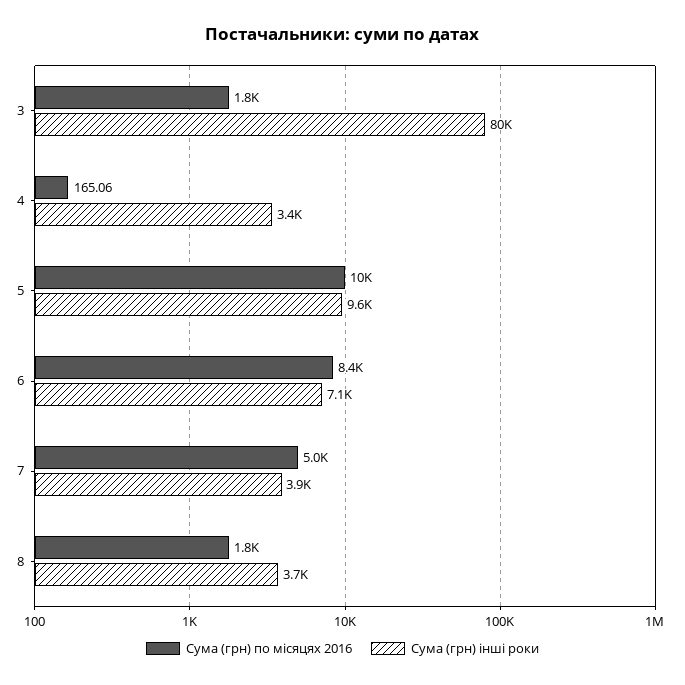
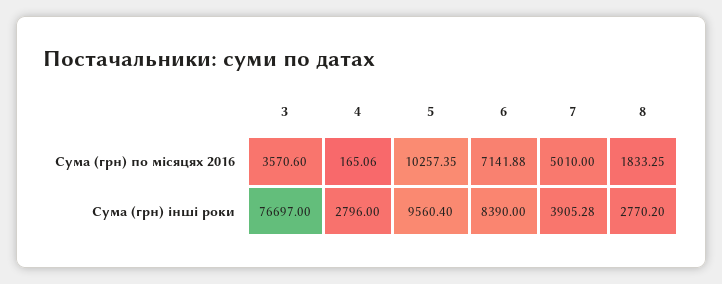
  {
    "Сума (грн) по місяцях 2016": {
-     "3": 1800,
+     "3": 3570.6,
      "4": 165.06,
      "5": 10257.35,
-     "6": 8400,
+     "6": 7141.88,
      "7": 5010,
      "8": 1833.25
    },
    "Сума (грн) інші роки": {
-     "3": 80000,
+     "3": 76697,
-     "4": 3400,
+     "4": 2796,
      "5": 9560.4,
-     "6": 7100,
+     "6": 8390,
      "7": 3905.28,
-     "8": 3700
+     "8": 2770.2
    }
  }

